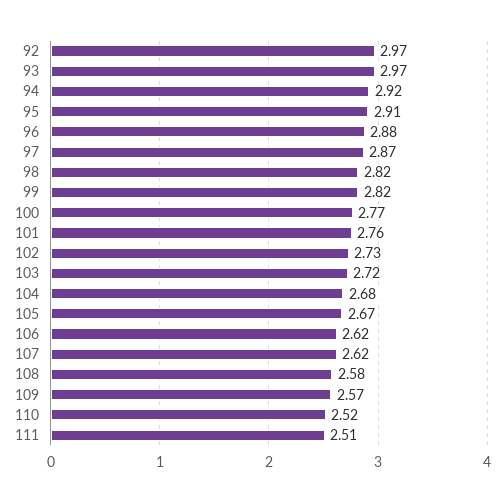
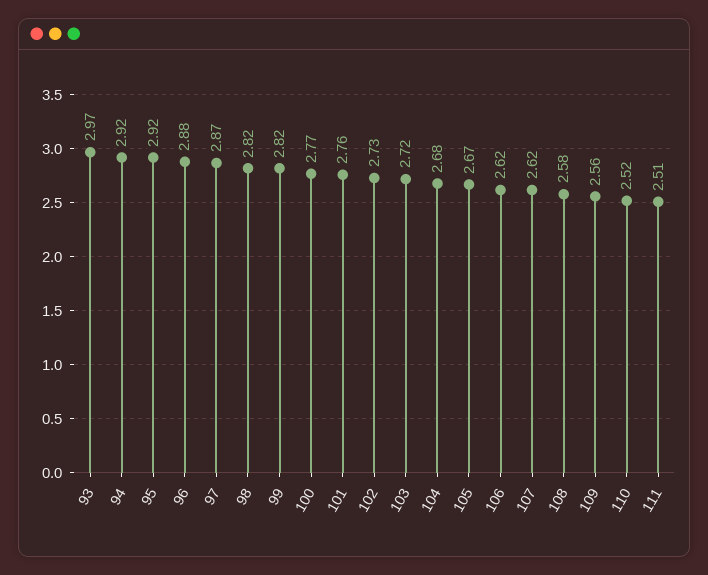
  {
-   "92": 2.97,
    "93": 2.97,
    "94": 2.92,
-   "95": 2.91,
+   "95": 2.92,
    "96": 2.88,
    "97": 2.87,
    "98": 2.82,
    "99": 2.82,
    "100": 2.77,
    "101": 2.76,
    "102": 2.73,
    "103": 2.72,
    "104": 2.68,
    "105": 2.67,
    "106": 2.62,
    "107": 2.62,
    "108": 2.58,
-   "109": 2.57,
+   "109": 2.56,
    "110": 2.52,
    "111": 2.51
  }

